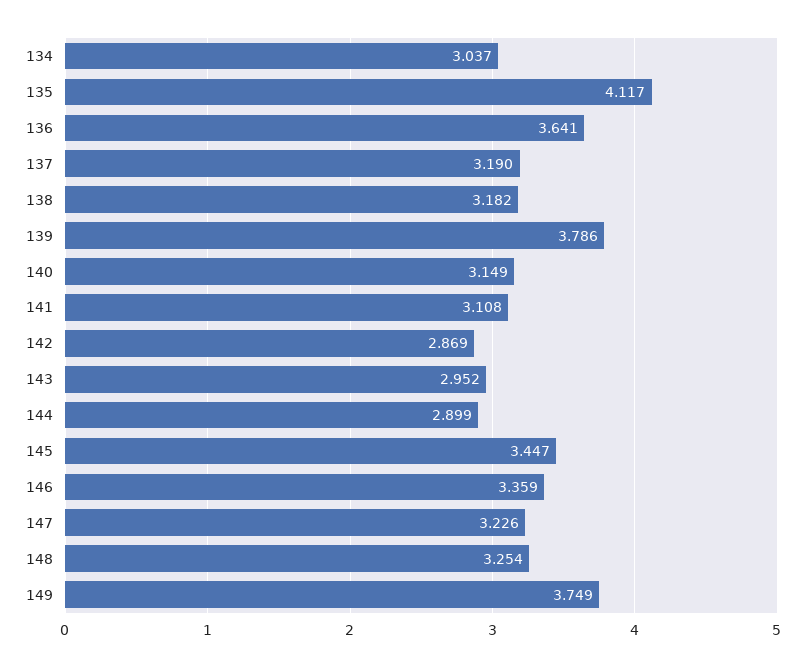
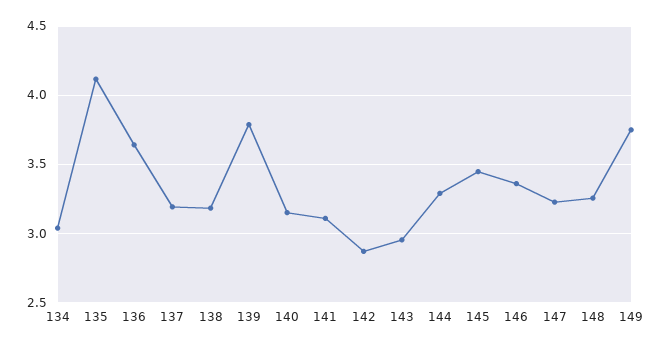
  {
    "134": 3.037,
    "135": 4.117,
    "136": 3.641,
    "137": 3.19,
    "138": 3.182,
    "139": 3.786,
    "140": 3.149,
    "141": 3.108,
    "142": 2.869,
    "143": 2.952,
-   "144": 2.899,
+   "144": 3.3,
    "145": 3.447,
    "146": 3.359,
    "147": 3.226,
    "148": 3.254,
    "149": 3.749
  }

